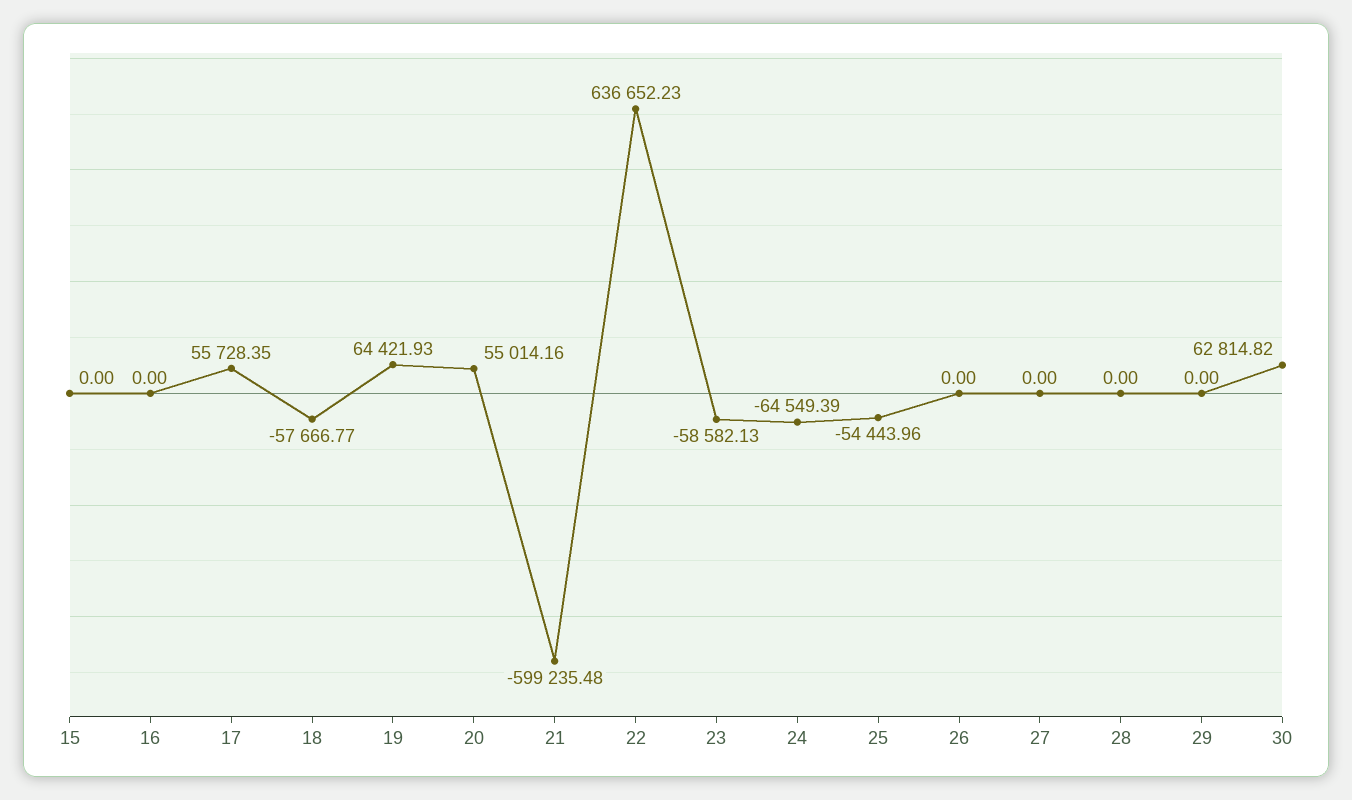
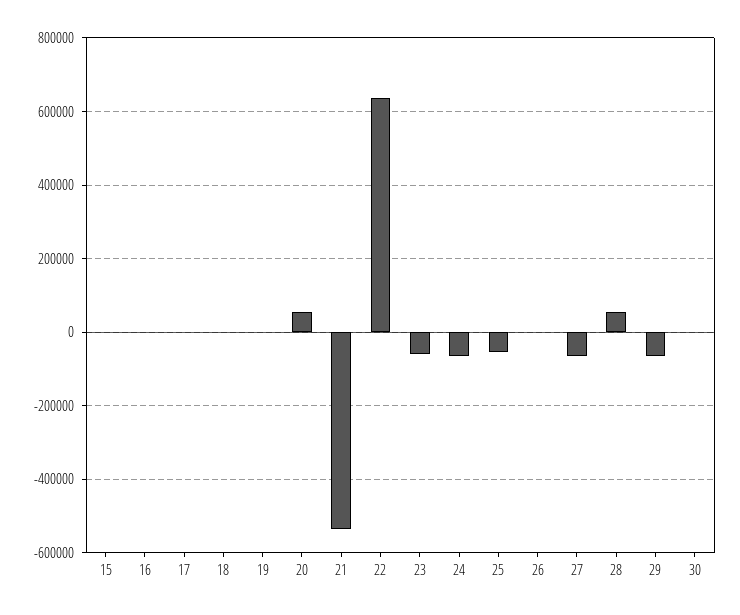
  {
    "15": 0,
    "16": 0,
-   "17": 55728.35,
+   "17": 0,
-   "18": -57666.77,
+   "18": 0,
-   "19": 64421.93,
+   "19": 0,
    "20": 55014.16,
-   "21": -599235.48,
+   "21": -540000,
    "22": 636652.23,
    "23": -58582.13,
    "24": -64549.39,
    "25": -54443.96,
    "26": 0,
-   "27": 0,
+   "27": -60000,
-   "28": 0,
+   "28": 60000,
-   "29": 0,
+   "29": -60000,
-   "30": 62814.82
+   "30": 0
  }

